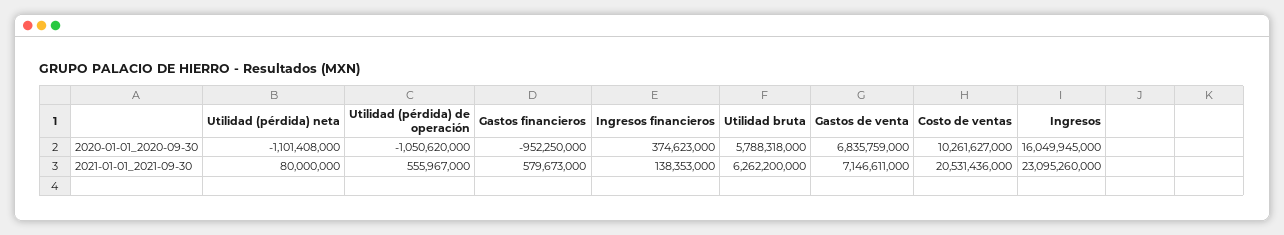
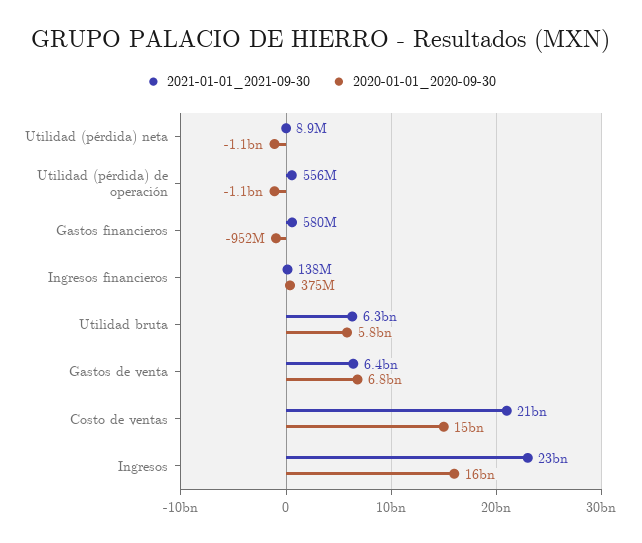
  {
    "2020-01-01_2020-09-30": {
      "Utilidad (pérdida) neta": -1101408000,
      "Utilidad (pérdida) de operación": -1050620000,
      "Gastos financieros": -952250000,
      "Ingresos financieros": 374623000,
      "Utilidad bruta": 5788318000,
      "Gastos de venta": 6835759000,
-     "Costo de ventas": 10261627000,
+     "Costo de ventas": 15000000000,
      "Ingresos": 16049945000
    },
    "2021-01-01_2021-09-30": {
-     "Utilidad (pérdida) neta": 80000000,
+     "Utilidad (pérdida) neta": 8900000,
      "Utilidad (pérdida) de operación": 555967000,
      "Gastos financieros": 579673000,
      "Ingresos financieros": 138353000,
      "Utilidad bruta": 6262200000,
-     "Gastos de venta": 7146611000,
+     "Gastos de venta": 6400000000,
      "Costo de ventas": 20531436000,
      "Ingresos": 23095260000
    }
  }

